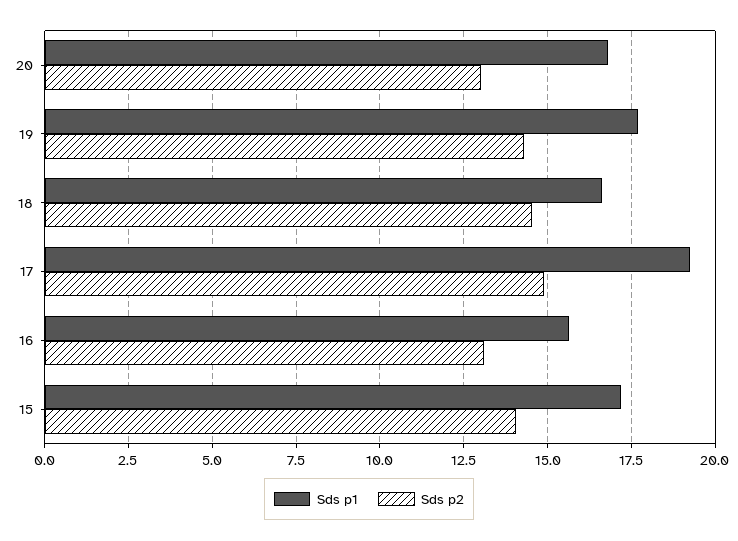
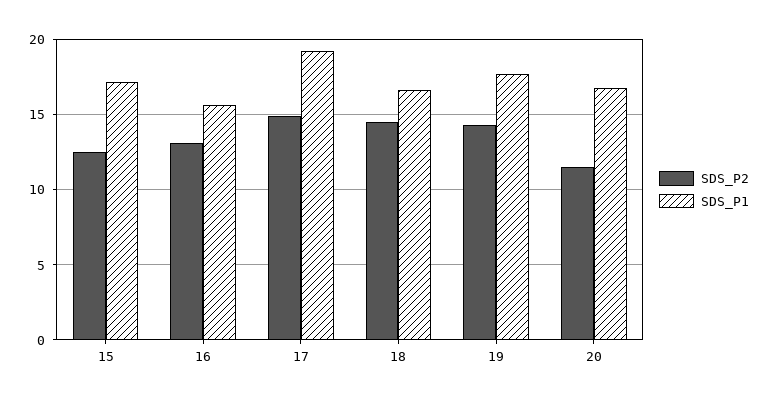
  {
    "Sds p1": {
      "20": 16.75,
      "19": 17.75,
      "18": 16.75,
      "17": 19.25,
      "16": 15.75,
      "15": 17.25
    },
    "Sds p2": {
-     "20": 13,
+     "20": 11.5,
      "19": 14.25,
      "18": 14.5,
      "17": 15,
      "16": 13,
-     "15": 14
+     "15": 12.5
    }
  }

